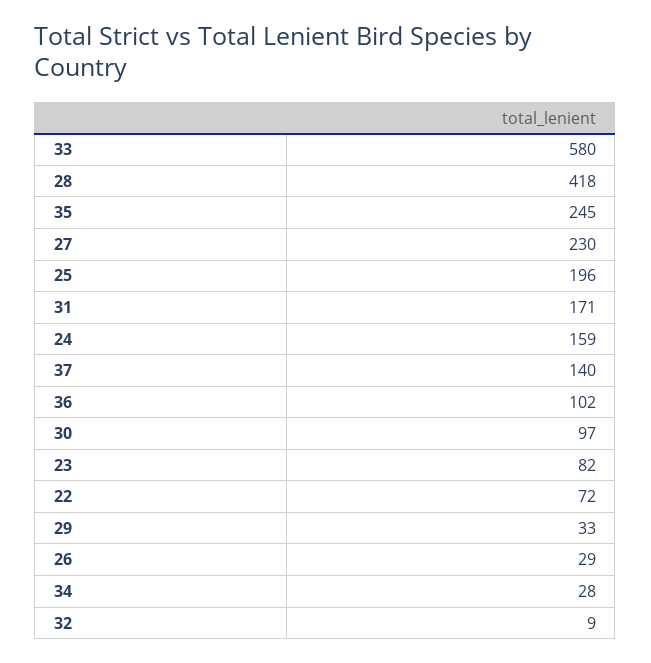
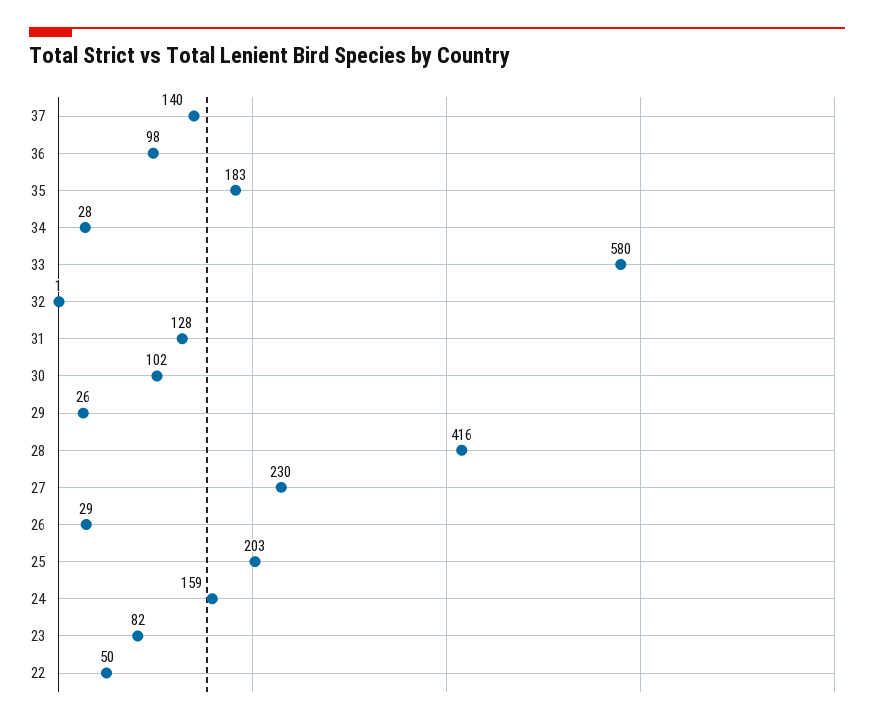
  {
    "33": 580,
-   "28": 418,
+   "28": 416,
-   "35": 245,
+   "35": 183,
    "27": 230,
-   "25": 196,
+   "25": 203,
-   "31": 171,
+   "31": 128,
    "24": 159,
    "37": 140,
-   "36": 102,
+   "36": 98,
-   "30": 97,
+   "30": 102,
    "23": 82,
-   "22": 72,
+   "22": 50,
-   "29": 33,
+   "29": 26,
    "26": 29,
    "34": 28,
-   "32": 9
+   "32": 1
  }

